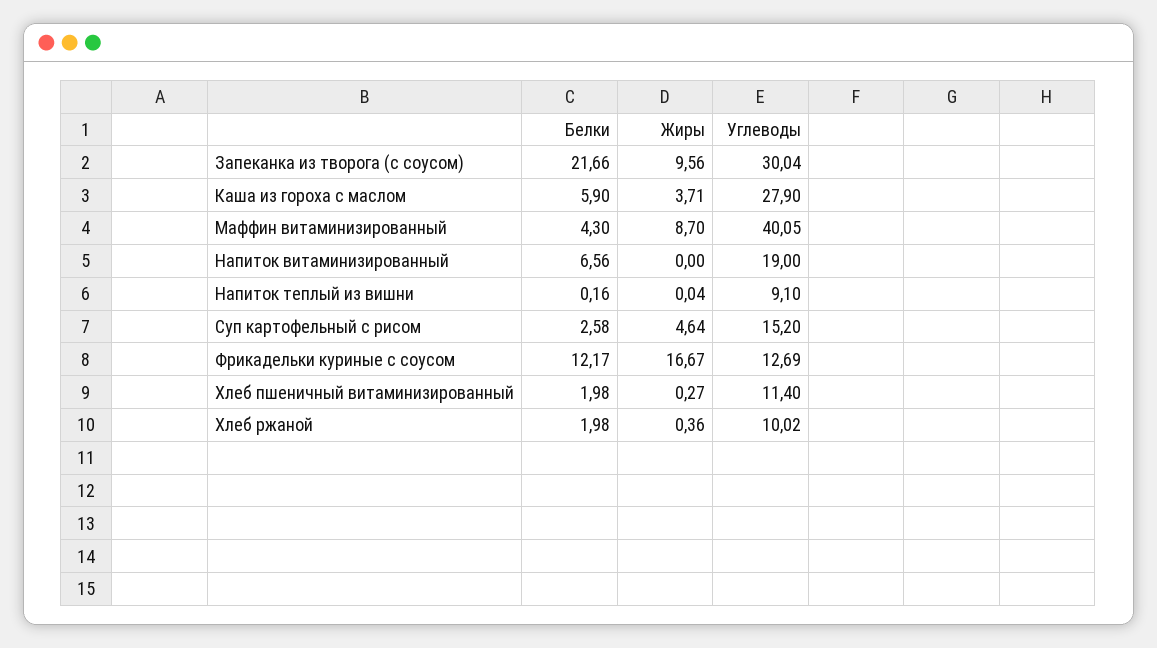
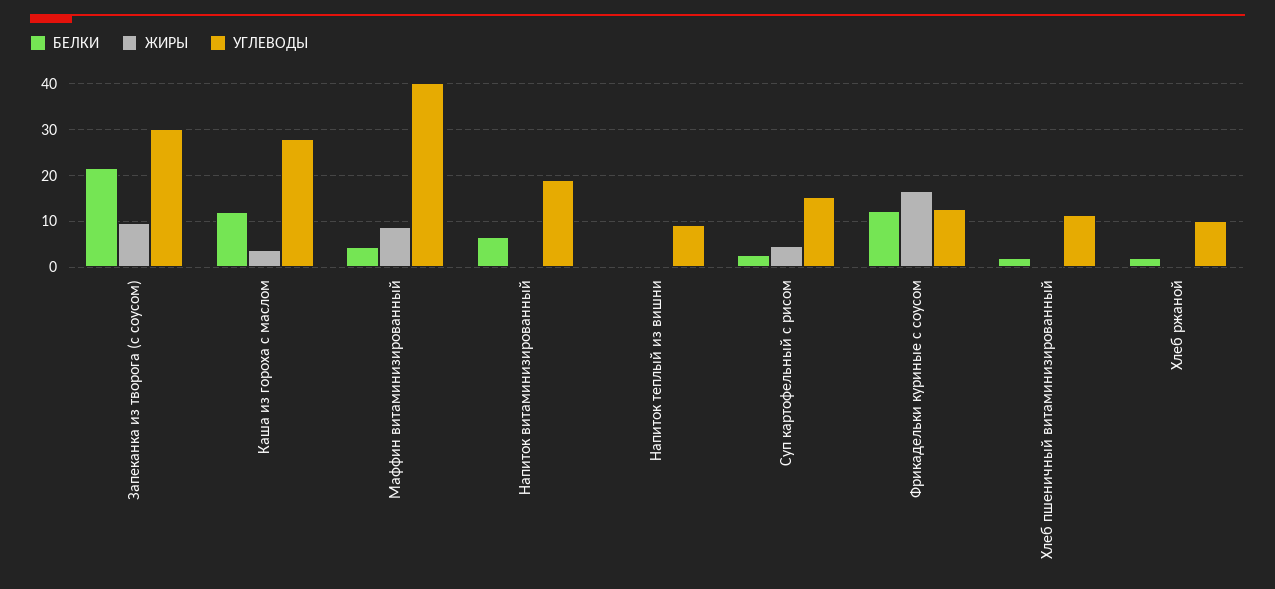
  {
    "Белки": {
      "Запеканка из творога (с соусом)": 21.66,
-     "Каша из гороха с маслом": 5.9,
+     "Каша из гороха с маслом": 12,
      "Маффин витаминизированный": 4.3,
      "Напиток витаминизированный": 6.56,
      "Напиток теплый из вишни": 0.16,
      "Суп картофельный с рисом": 2.58,
      "Фрикадельки куриные с соусом": 12.17,
      "Хлеб пшеничный витаминизированный": 1.98,
      "Хлеб ржаной": 1.98
    },
    "Жиры": {
      "Запеканка из творога (с соусом)": 9.56,
      "Каша из гороха с маслом": 3.71,
      "Маффин витаминизированный": 8.7,
      "Напиток витаминизированный": 0,
      "Напиток теплый из вишни": 0.04,
      "Суп картофельный с рисом": 4.64,
      "Фрикадельки куриные с соусом": 16.67,
      "Хлеб пшеничный витаминизированный": 0.27,
      "Хлеб ржаной": 0.36
    },
    "Углеводы": {
      "Запеканка из творога (с соусом)": 30.04,
      "Каша из гороха с маслом": 27.9,
      "Маффин витаминизированный": 40.05,
      "Напиток витаминизированный": 19,
      "Напиток теплый из вишни": 9.1,
      "Суп картофельный с рисом": 15.2,
      "Фрикадельки куриные с соусом": 12.69,
      "Хлеб пшеничный витаминизированный": 11.4,
      "Хлеб ржаной": 10.02
    }
  }

